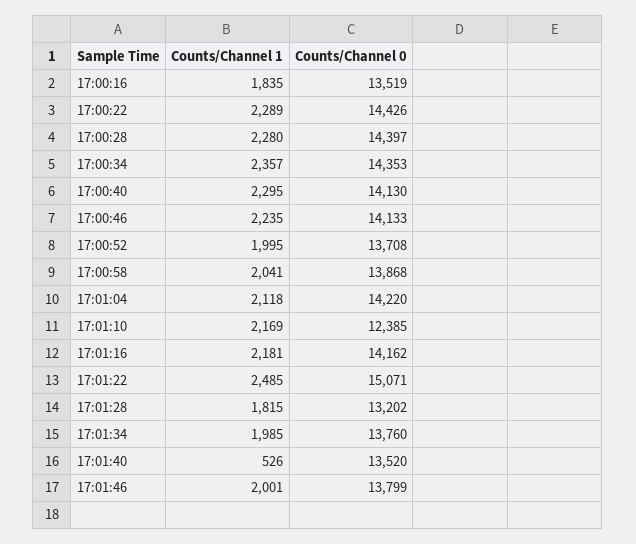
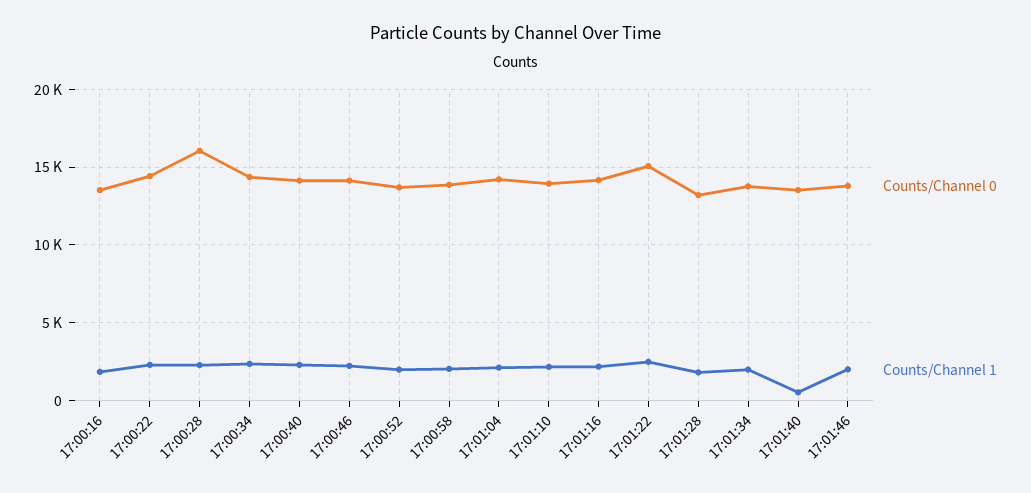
  {
    "Counts/Channel 1": {
      "17:00:16": 1835,
      "17:00:22": 2289,
      "17:00:28": 2280,
      "17:00:34": 2357,
      "17:00:40": 2295,
      "17:00:46": 2235,
      "17:00:52": 1995,
      "17:00:58": 2041,
      "17:01:04": 2118,
      "17:01:10": 2169,
      "17:01:16": 2181,
      "17:01:22": 2485,
      "17:01:28": 1815,
      "17:01:34": 1985,
      "17:01:40": 526,
      "17:01:46": 2001
    },
    "Counts/Channel 0": {
      "17:00:16": 13519,
      "17:00:22": 14426,
-     "17:00:28": 14397,
+     "17:00:28": 16000,
      "17:00:34": 14353,
      "17:00:40": 14130,
      "17:00:46": 14133,
      "17:00:52": 13708,
      "17:00:58": 13868,
      "17:01:04": 14220,
-     "17:01:10": 12385,
+     "17:01:10": 14000,
      "17:01:16": 14162,
      "17:01:22": 15071,
      "17:01:28": 13202,
      "17:01:34": 13760,
      "17:01:40": 13520,
      "17:01:46": 13799
    }
  }

